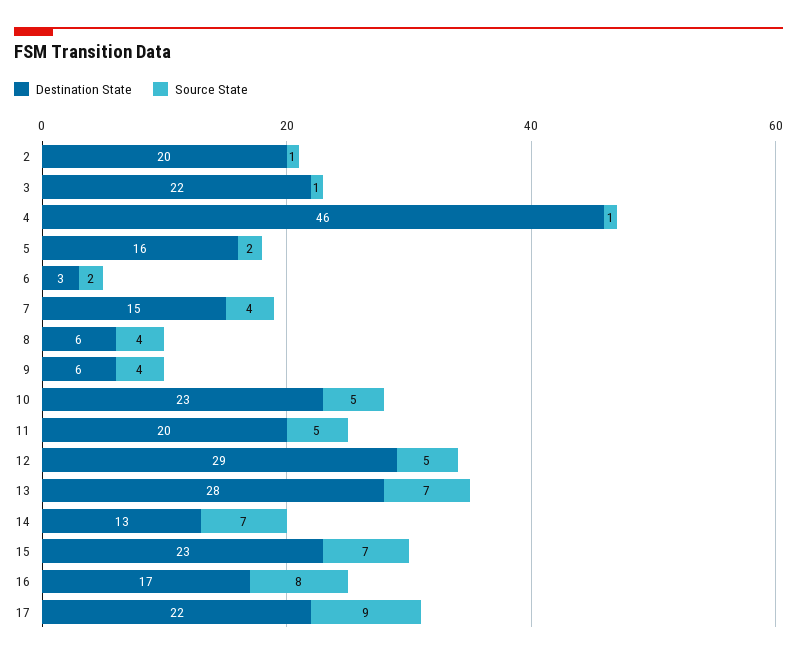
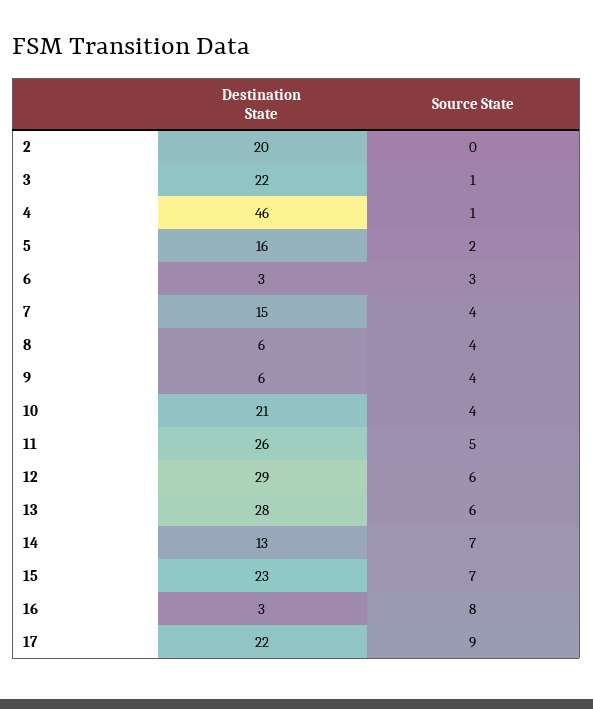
  {
    "Destination State": {
      "2": 20,
      "3": 22,
      "4": 46,
      "5": 16,
      "6": 3,
      "7": 15,
      "8": 6,
      "9": 6,
-     "10": 23,
+     "10": 21,
-     "11": 20,
+     "11": 26,
      "12": 29,
      "13": 28,
      "14": 13,
      "15": 23,
-     "16": 17,
+     "16": 3,
      "17": 22
    },
    "Source State": {
-     "2": 1,
+     "2": 0,
      "3": 1,
      "4": 1,
      "5": 2,
-     "6": 2,
+     "6": 3,
      "7": 4,
      "8": 4,
      "9": 4,
-     "10": 5,
+     "10": 4,
      "11": 5,
-     "12": 5,
+     "12": 6,
-     "13": 7,
+     "13": 6,
      "14": 7,
      "15": 7,
      "16": 8,
      "17": 9
    }
  }

